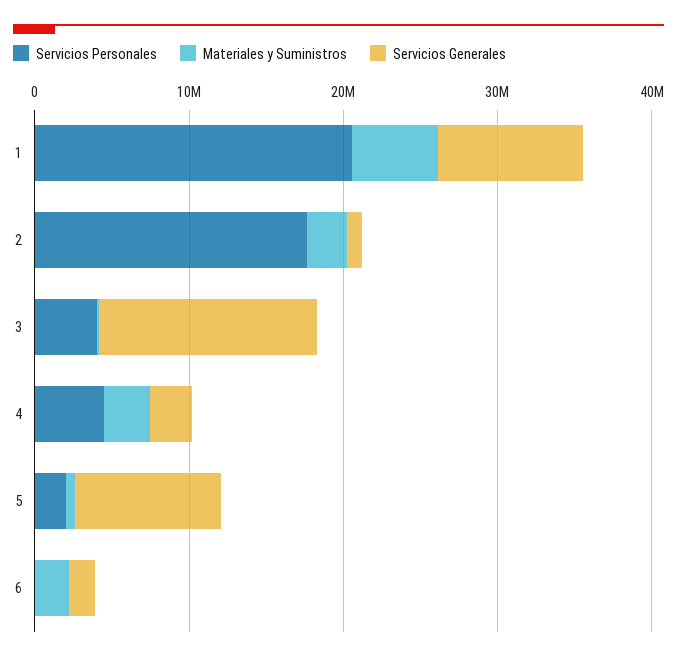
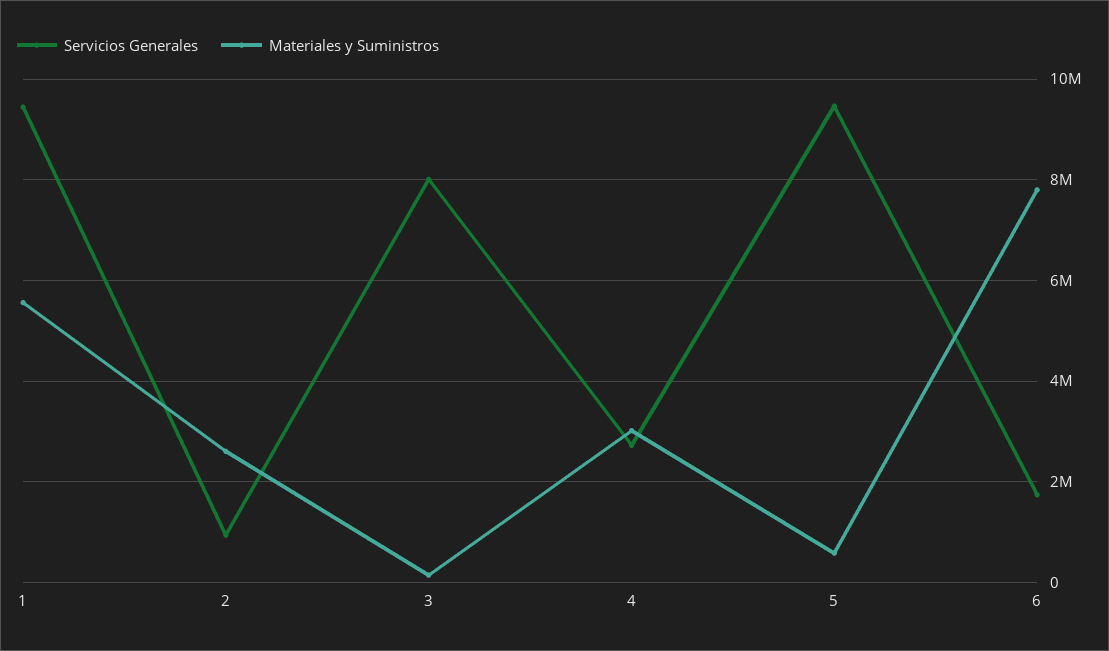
  {
-   "Servicios Personales": {
-     "1": 20000000,
-     "2": 18000000,
-     "3": 4000000,
-     "4": 4000000,
-     "5": 2000000,
-     "6": 0
-   },
    "Materiales y Suministros": {
      "1": 5600000,
      "2": 2600000,
      "3": 200000,
      "4": 3000000,
      "5": 600000,
-     "6": 2000000
+     "6": 7800000
    },
    "Servicios Generales": {
      "1": 9400000,
      "2": 1000000,
-     "3": 14000000,
+     "3": 8000000,
      "4": 2800000,
      "5": 9400000,
      "6": 1800000
    }
  }

